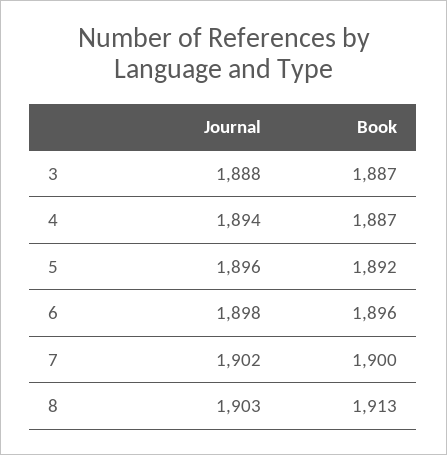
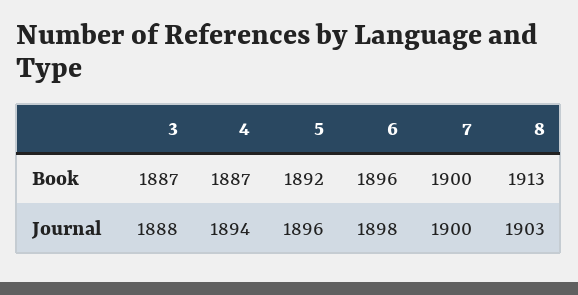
  {
    "Journal": {
      "3": 1888,
      "4": 1894,
      "5": 1896,
      "6": 1898,
-     "7": 1902,
+     "7": 1900,
      "8": 1903
    },
    "Book": {
      "3": 1887,
      "4": 1887,
      "5": 1892,
      "6": 1896,
      "7": 1900,
      "8": 1913
    }
  }

